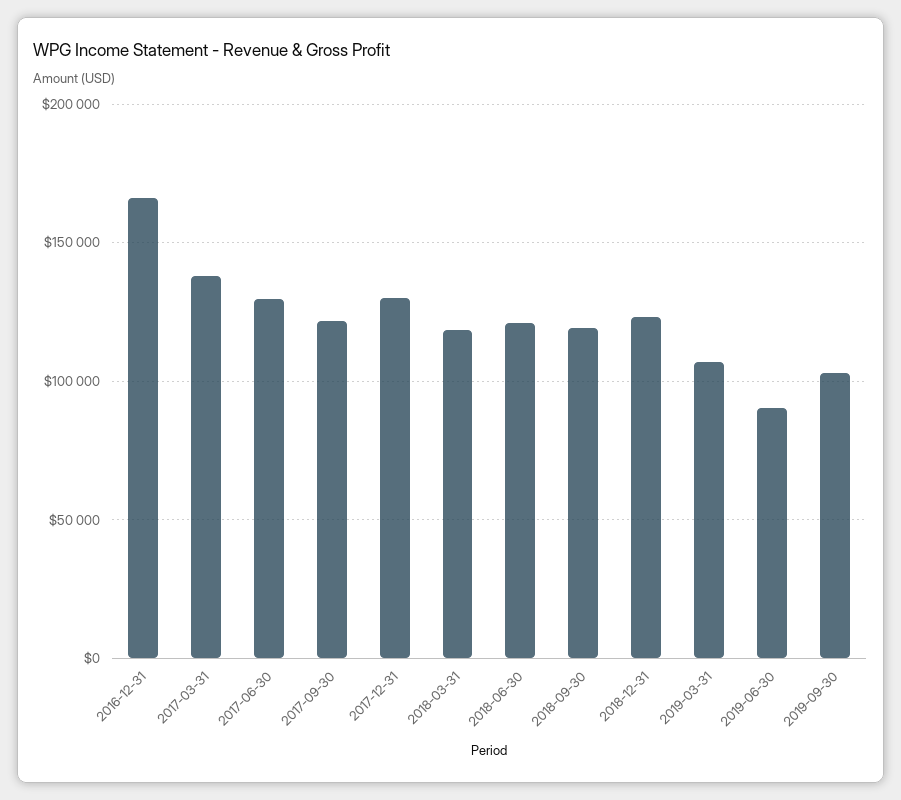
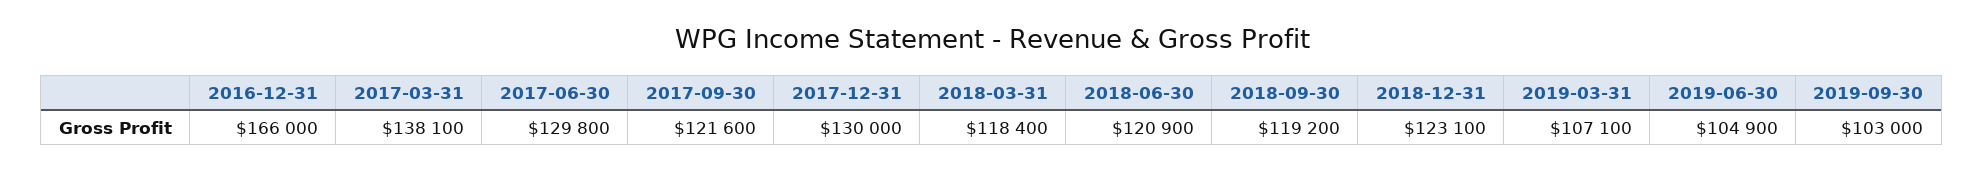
  {
    "2016-12-31": 166000,
    "2017-03-31": 138100,
    "2017-06-30": 129800,
    "2017-09-30": 121600,
    "2017-12-31": 130000,
    "2018-03-31": 118400,
    "2018-06-30": 120900,
    "2018-09-30": 119200,
    "2018-12-31": 123100,
    "2019-03-31": 107100,
-   "2019-06-30": 90000,
+   "2019-06-30": 104900,
    "2019-09-30": 103000
  }

